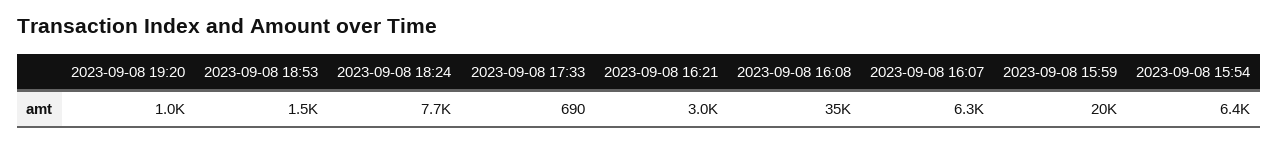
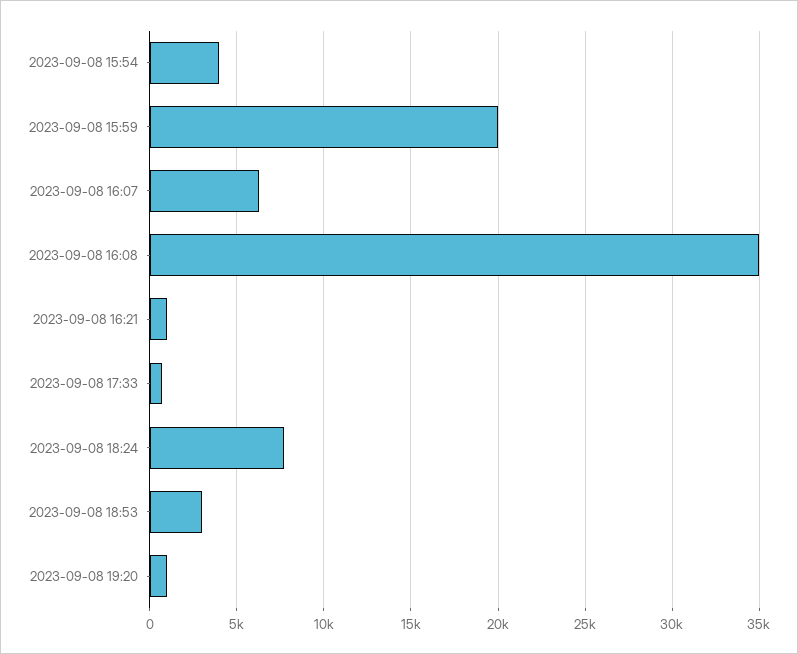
  {
    "2023-09-08 19:20": 1000,
-   "2023-09-08 18:53": 1500,
+   "2023-09-08 18:53": 3000,
    "2023-09-08 18:24": 7700,
    "2023-09-08 17:33": 690,
-   "2023-09-08 16:21": 3000,
+   "2023-09-08 16:21": 1000,
    "2023-09-08 16:08": 35000,
    "2023-09-08 16:07": 6300,
    "2023-09-08 15:59": 20000,
-   "2023-09-08 15:54": 6400
+   "2023-09-08 15:54": 4000
  }

